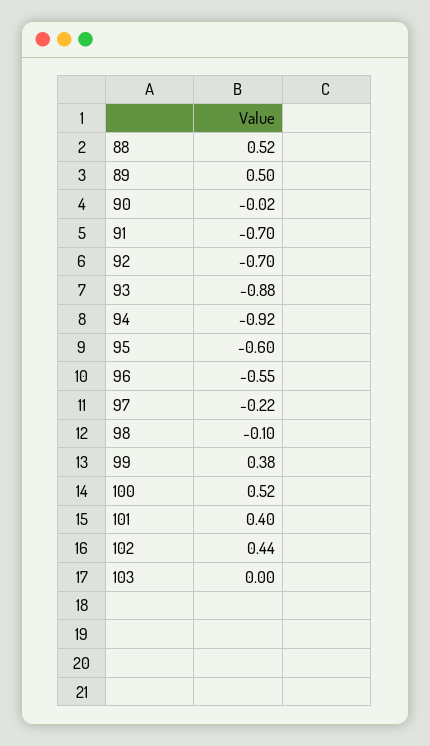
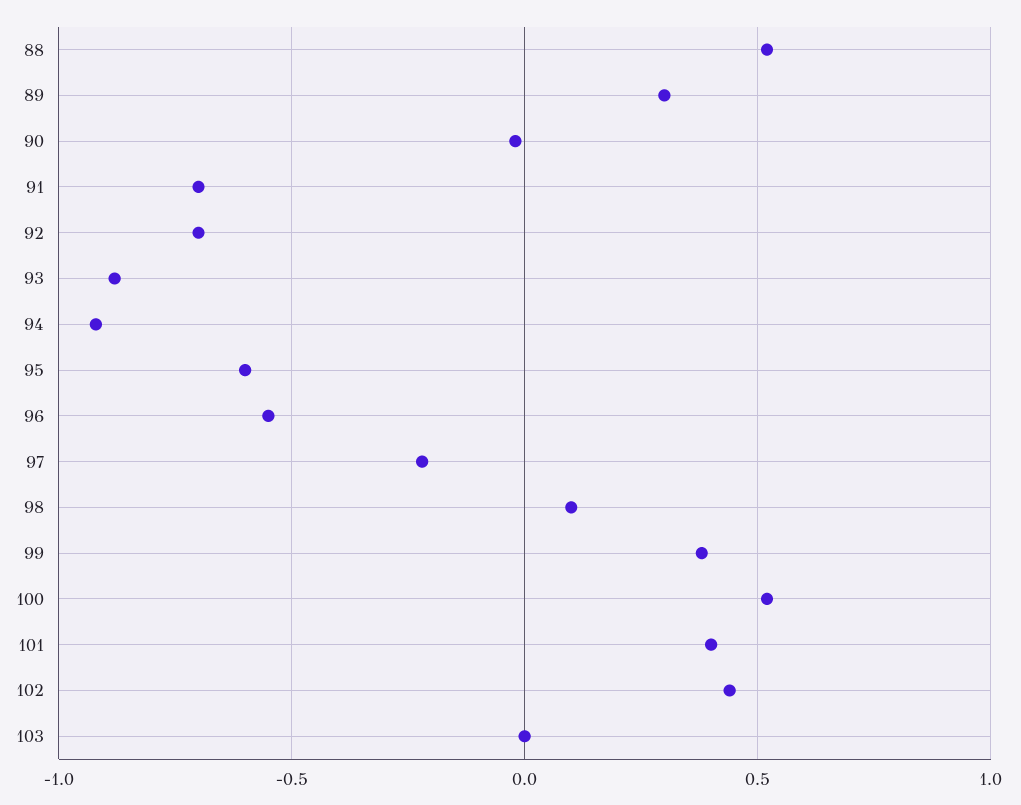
  {
    "88": 0.52,
-   "89": 0.5,
+   "89": 0.3,
    "90": -0.02,
    "91": -0.7,
    "92": -0.7,
    "93": -0.88,
    "94": -0.92,
    "95": -0.6,
    "96": -0.55,
    "97": -0.22,
-   "98": -0.1,
+   "98": 0.1,
    "99": 0.38,
    "100": 0.52,
    "101": 0.4,
    "102": 0.44,
    "103": 0
  }

